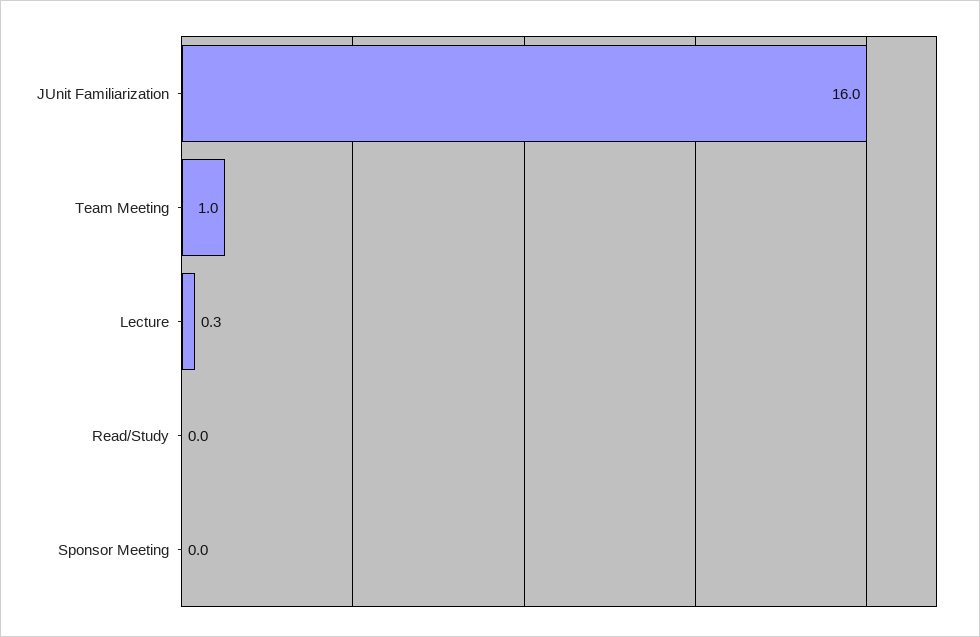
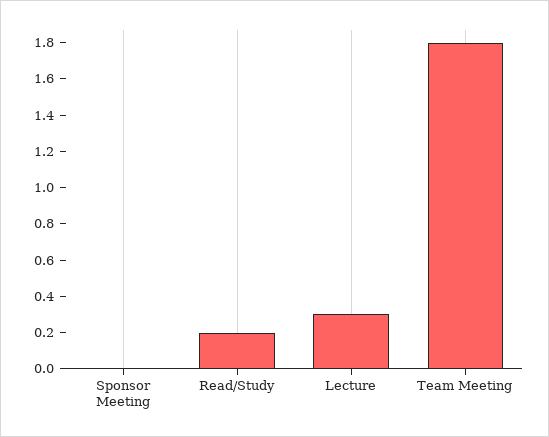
  {
-   "JUnit Familiarization": 16,
-   "Team Meeting": 1,
+   "Team Meeting": 1.8,
    "Lecture": 0.3,
-   "Read/Study": 0,
+   "Read/Study": 0.2,
    "Sponsor Meeting": 0
  }

